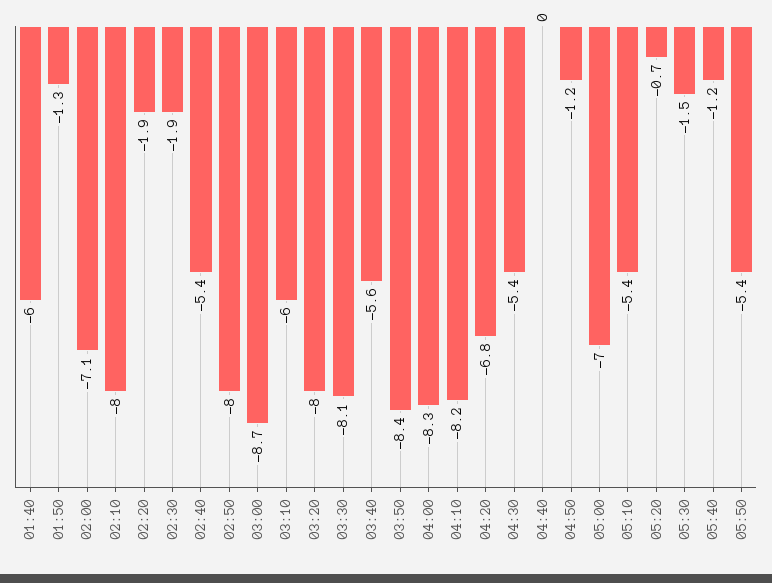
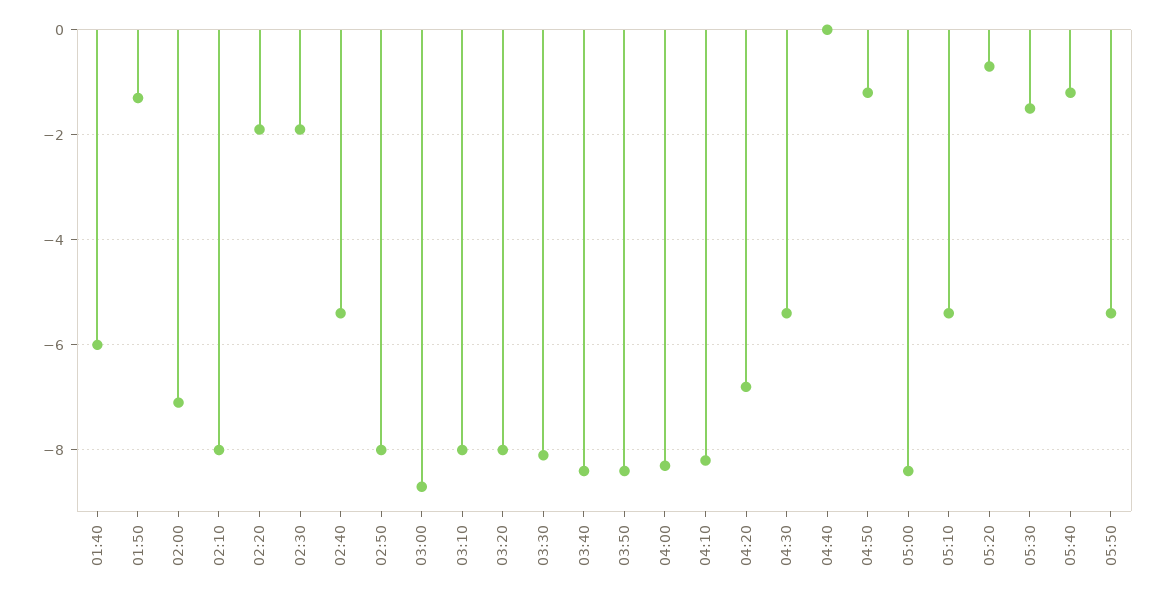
  {
    "01:40": -6,
    "01:50": -1.3,
    "02:00": -7.1,
    "02:10": -8,
    "02:20": -1.9,
    "02:30": -1.9,
    "02:40": -5.4,
    "02:50": -8,
    "03:00": -8.7,
-   "03:10": -6,
+   "03:10": -8,
    "03:20": -8,
    "03:30": -8.1,
-   "03:40": -5.6,
+   "03:40": -8.5,
    "03:50": -8.4,
    "04:00": -8.3,
    "04:10": -8.2,
    "04:20": -6.8,
    "04:30": -5.4,
    "04:40": 0,
    "04:50": -1.2,
-   "05:00": -7,
+   "05:00": -8.5,
    "05:10": -5.4,
    "05:20": -0.7,
    "05:30": -1.5,
    "05:40": -1.2,
    "05:50": -5.4
  }

